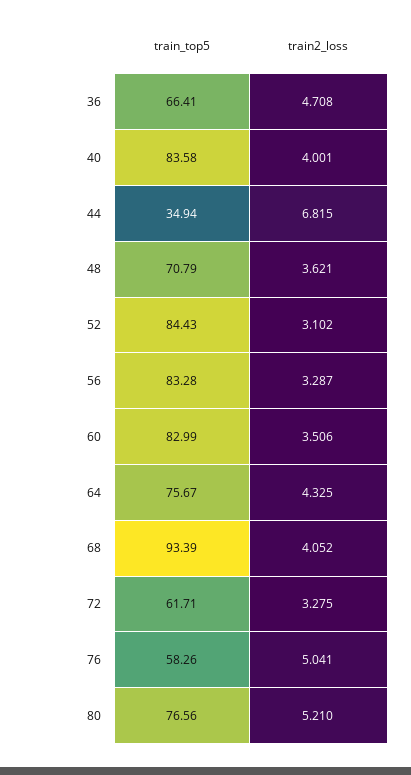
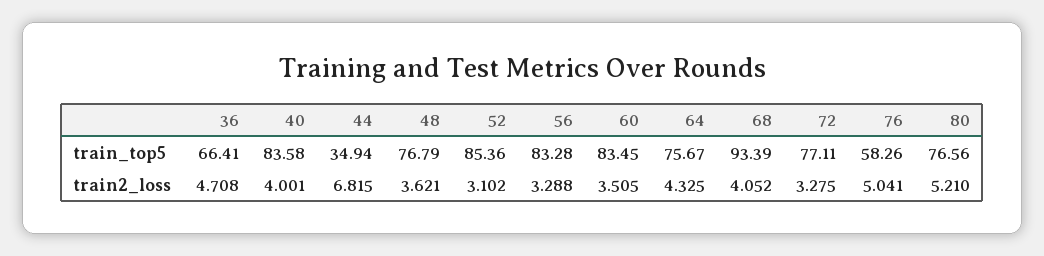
  {
    "train_top5": {
      "36": 66.41,
      "40": 83.58,
      "44": 34.94,
-     "48": 70.79,
+     "48": 76.79,
-     "52": 84.43,
+     "52": 85.36,
      "56": 83.28,
-     "60": 82.99,
+     "60": 83.45,
      "64": 75.67,
      "68": 93.39,
-     "72": 61.71,
+     "72": 77.11,
      "76": 58.26,
      "80": 76.56
    },
    "train2_loss": {
      "36": 4.708,
      "40": 4.001,
      "44": 6.815,
      "48": 3.621,
      "52": 3.102,
-     "56": 3.287,
+     "56": 3.288,
-     "60": 3.506,
+     "60": 3.505,
      "64": 4.325,
      "68": 4.052,
      "72": 3.275,
      "76": 5.041,
      "80": 5.21
    }
  }

